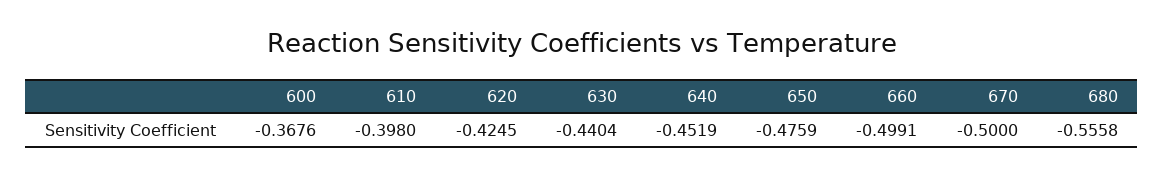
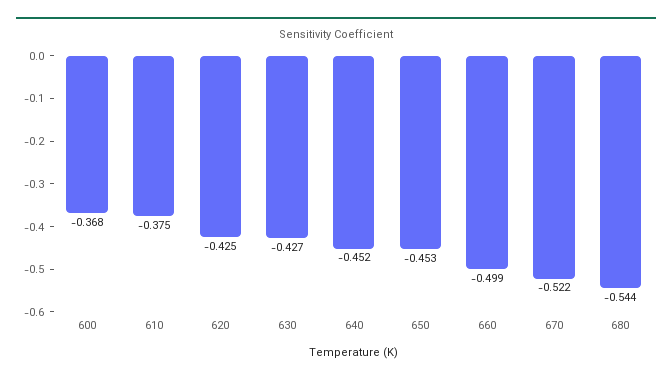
  {
    "600": -0.3676,
-   "610": -0.398,
+   "610": -0.375,
    "620": -0.4245,
-   "630": -0.4404,
+   "630": -0.427,
    "640": -0.4519,
-   "650": -0.4759,
+   "650": -0.453,
    "660": -0.4991,
-   "670": -0.5,
+   "670": -0.522,
-   "680": -0.5558
+   "680": -0.544
  }

